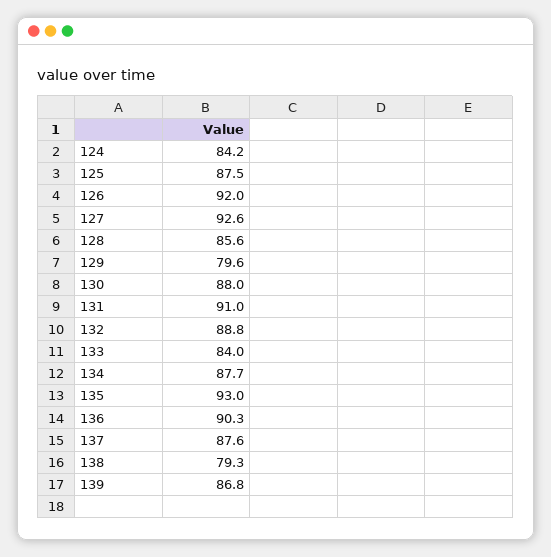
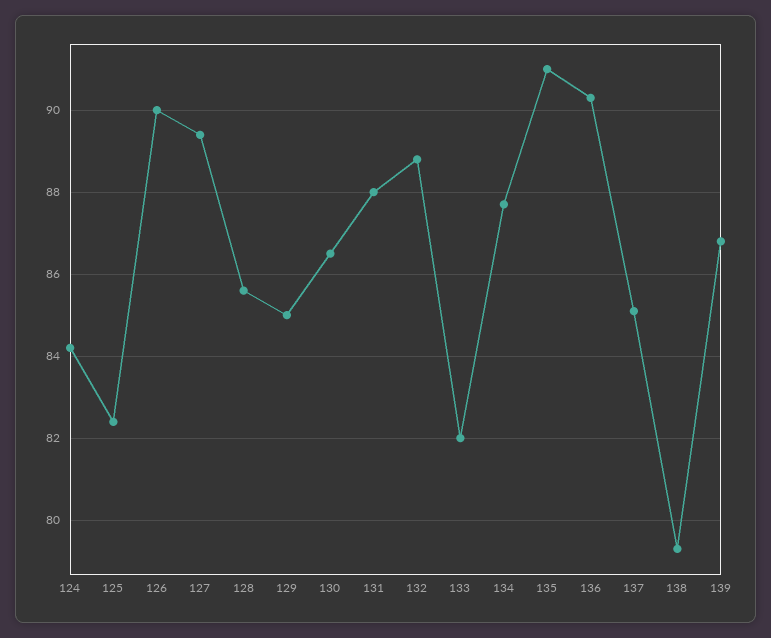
  {
    "124": 84.2,
-   "125": 87.5,
+   "125": 82.5,
-   "126": 92,
+   "126": 90,
-   "127": 92.6,
+   "127": 89.5,
    "128": 85.6,
-   "129": 79.6,
+   "129": 85,
-   "130": 88,
+   "130": 86.5,
-   "131": 91,
+   "131": 88,
    "132": 88.8,
-   "133": 84,
+   "133": 82,
    "134": 87.7,
-   "135": 93,
+   "135": 91,
    "136": 90.3,
-   "137": 87.6,
+   "137": 85,
    "138": 79.3,
    "139": 86.8
  }

